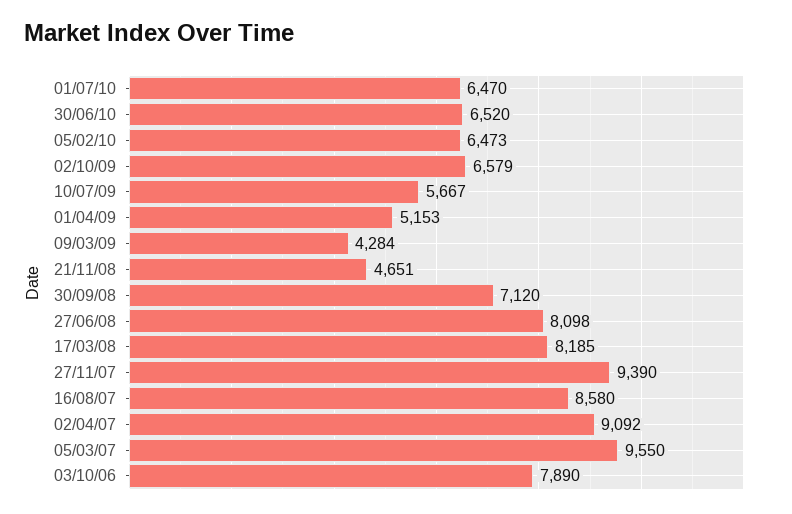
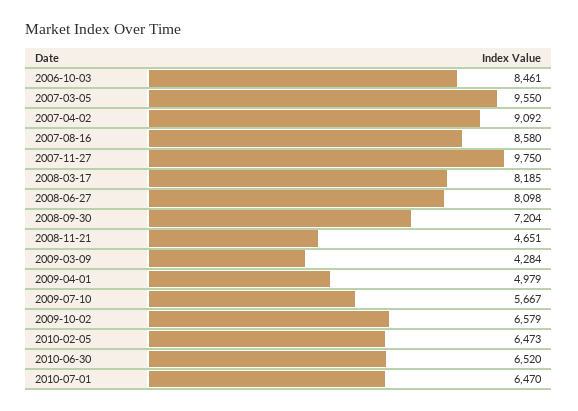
  {
    "01/07/10": 6470,
    "30/06/10": 6520,
    "05/02/10": 6473,
    "02/10/09": 6579,
    "10/07/09": 5667,
-   "01/04/09": 5153,
+   "01/04/09": 4979,
    "09/03/09": 4284,
    "21/11/08": 4651,
-   "30/09/08": 7120,
+   "30/09/08": 7204,
    "27/06/08": 8098,
    "17/03/08": 8185,
-   "27/11/07": 9390,
+   "27/11/07": 9750,
    "16/08/07": 8580,
    "02/04/07": 9092,
    "05/03/07": 9550,
-   "03/10/06": 7890
+   "03/10/06": 8461
  }

